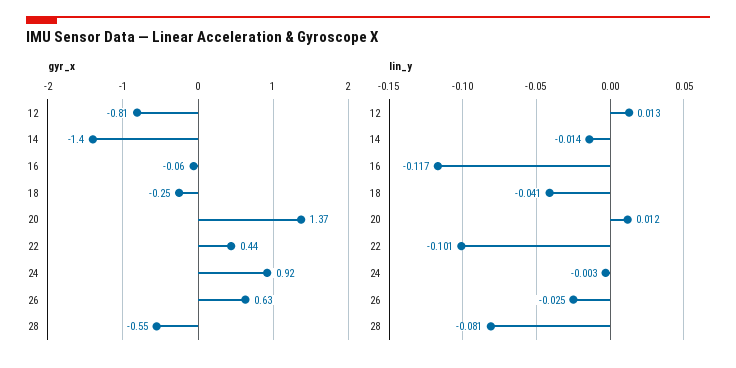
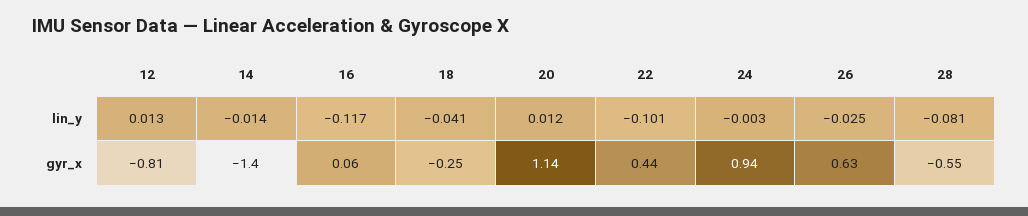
  {
    "gyr_x": {
      "12": -0.81,
      "14": -1.4,
-     "16": -0.06,
+     "16": 0.06,
      "18": -0.25,
-     "20": 1.37,
+     "20": 1.14,
      "22": 0.44,
-     "24": 0.92,
+     "24": 0.94,
      "26": 0.63,
      "28": -0.55
    },
    "lin_y": {
      "12": 0.013,
      "14": -0.014,
      "16": -0.117,
      "18": -0.041,
      "20": 0.012,
      "22": -0.101,
      "24": -0.003,
      "26": -0.025,
      "28": -0.081
    }
  }

